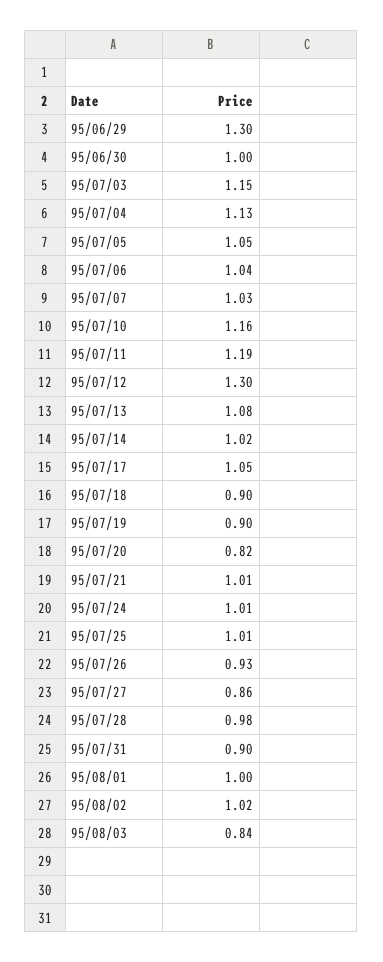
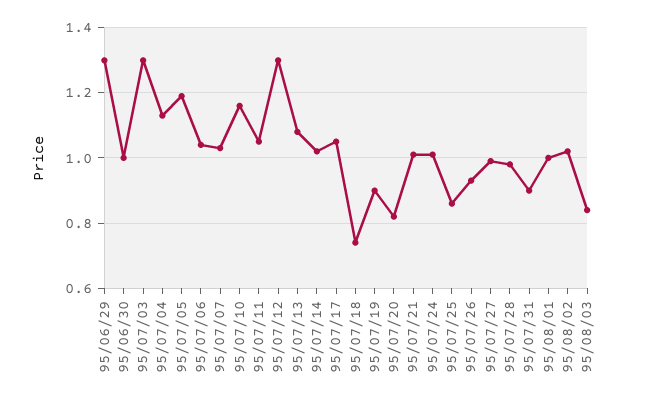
  {
    "95/06/29": 1.3,
    "95/06/30": 1,
-   "95/07/03": 1.15,
+   "95/07/03": 1.3,
    "95/07/04": 1.13,
-   "95/07/05": 1.05,
+   "95/07/05": 1.2,
    "95/07/06": 1.04,
    "95/07/07": 1.03,
    "95/07/10": 1.16,
-   "95/07/11": 1.19,
+   "95/07/11": 1.05,
    "95/07/12": 1.3,
    "95/07/13": 1.08,
    "95/07/14": 1.02,
    "95/07/17": 1.05,
-   "95/07/18": 0.9,
+   "95/07/18": 0.75,
    "95/07/19": 0.9,
    "95/07/20": 0.82,
    "95/07/21": 1.01,
    "95/07/24": 1.01,
-   "95/07/25": 1.01,
+   "95/07/25": 0.85,
    "95/07/26": 0.93,
-   "95/07/27": 0.86,
+   "95/07/27": 1,
    "95/07/28": 0.98,
    "95/07/31": 0.9,
    "95/08/01": 1,
    "95/08/02": 1.02,
    "95/08/03": 0.84
  }

